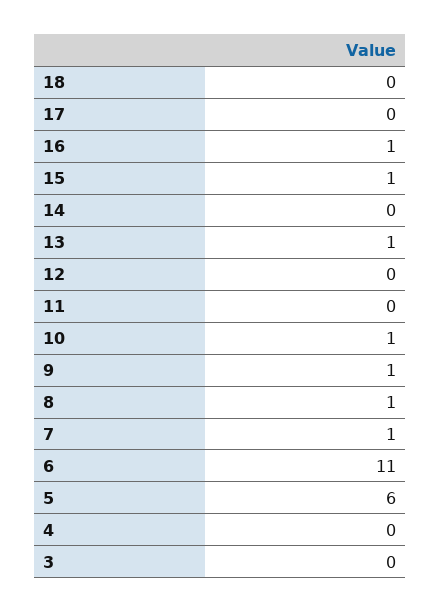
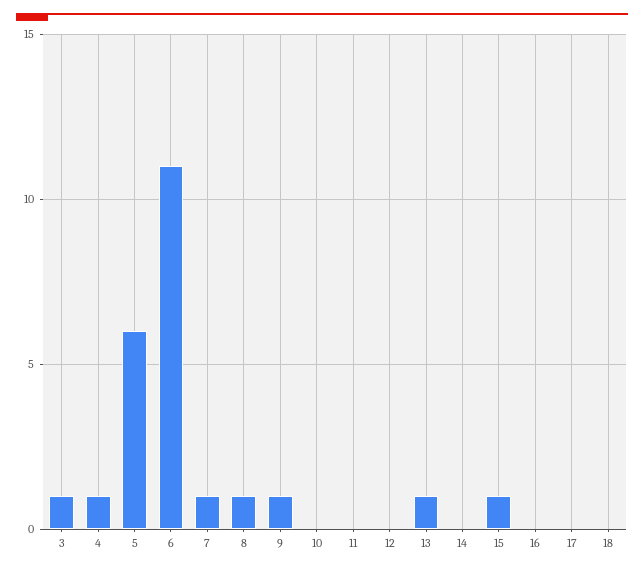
  {
    "18": 0,
    "17": 0,
-   "16": 1,
+   "16": 0,
    "15": 1,
    "14": 0,
    "13": 1,
    "12": 0,
    "11": 0,
-   "10": 1,
+   "10": 0,
    "9": 1,
    "8": 1,
    "7": 1,
    "6": 11,
    "5": 6,
-   "4": 0,
+   "4": 1,
-   "3": 0
+   "3": 1
  }

